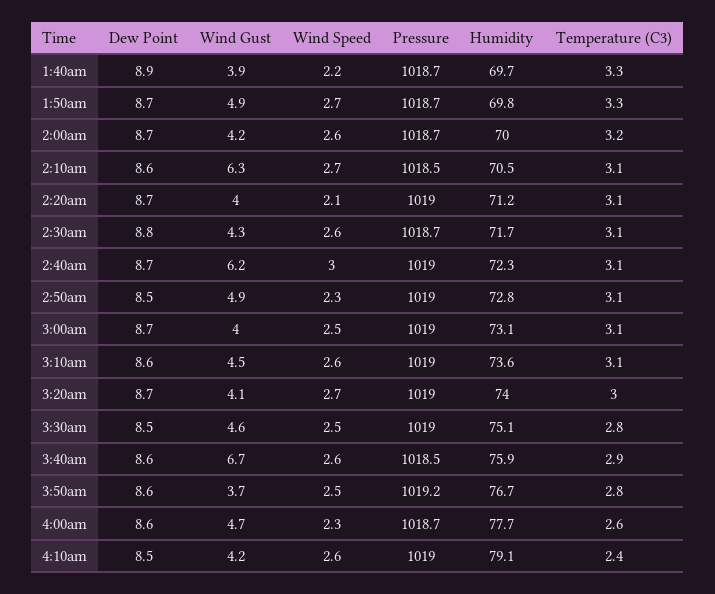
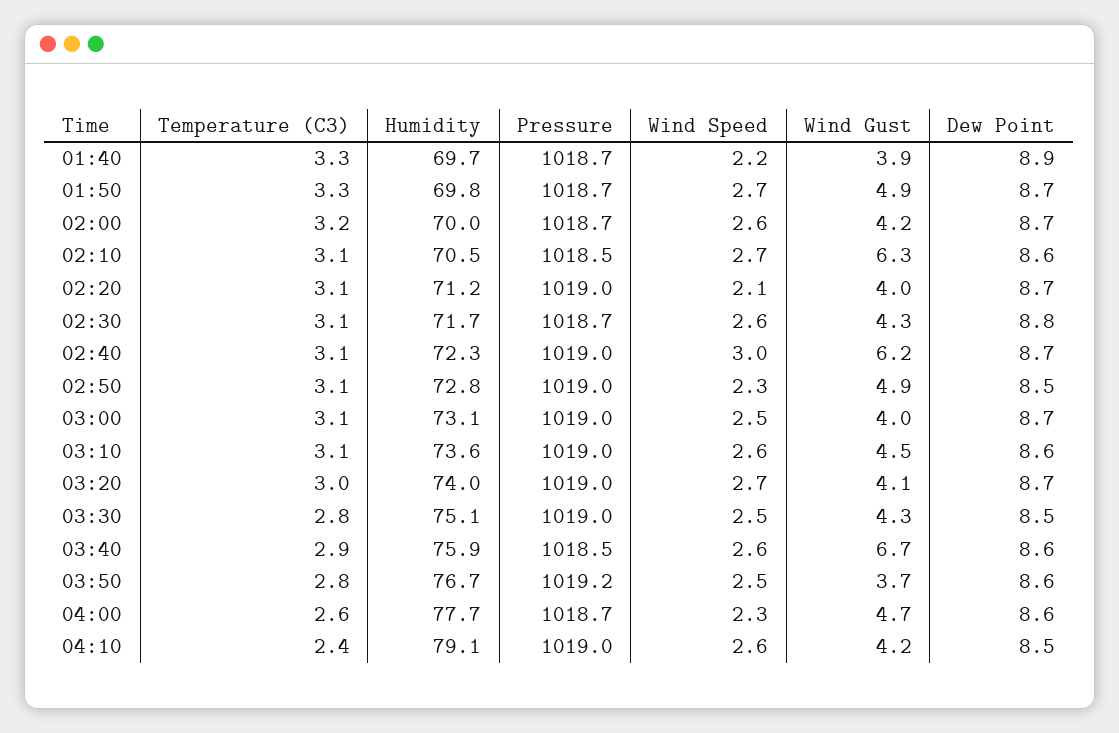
  {
    "Dew Point": {
      "1:40am": 8.9,
      "1:50am": 8.7,
      "2:00am": 8.7,
      "2:10am": 8.6,
      "2:20am": 8.7,
      "2:30am": 8.8,
      "2:40am": 8.7,
      "2:50am": 8.5,
      "3:00am": 8.7,
      "3:10am": 8.6,
      "3:20am": 8.7,
      "3:30am": 8.5,
      "3:40am": 8.6,
      "3:50am": 8.6,
      "4:00am": 8.6,
      "4:10am": 8.5
    },
    "Wind Gust": {
      "1:40am": 3.9,
      "1:50am": 4.9,
      "2:00am": 4.2,
      "2:10am": 6.3,
      "2:20am": 4,
      "2:30am": 4.3,
      "2:40am": 6.2,
      "2:50am": 4.9,
      "3:00am": 4,
      "3:10am": 4.5,
      "3:20am": 4.1,
-     "3:30am": 4.6,
+     "3:30am": 4.3,
      "3:40am": 6.7,
      "3:50am": 3.7,
      "4:00am": 4.7,
      "4:10am": 4.2
    },
    "Wind Speed": {
      "1:40am": 2.2,
      "1:50am": 2.7,
      "2:00am": 2.6,
      "2:10am": 2.7,
      "2:20am": 2.1,
      "2:30am": 2.6,
      "2:40am": 3,
      "2:50am": 2.3,
      "3:00am": 2.5,
      "3:10am": 2.6,
      "3:20am": 2.7,
      "3:30am": 2.5,
      "3:40am": 2.6,
      "3:50am": 2.5,
      "4:00am": 2.3,
      "4:10am": 2.6
    },
    "Pressure": {
      "1:40am": 1018.7,
      "1:50am": 1018.7,
      "2:00am": 1018.7,
      "2:10am": 1018.5,
      "2:20am": 1019,
      "2:30am": 1018.7,
      "2:40am": 1019,
      "2:50am": 1019,
      "3:00am": 1019,
      "3:10am": 1019,
      "3:20am": 1019,
      "3:30am": 1019,
      "3:40am": 1018.5,
      "3:50am": 1019.2,
      "4:00am": 1018.7,
      "4:10am": 1019
    },
    "Humidity": {
      "1:40am": 69.7,
      "1:50am": 69.8,
      "2:00am": 70,
      "2:10am": 70.5,
      "2:20am": 71.2,
      "2:30am": 71.7,
      "2:40am": 72.3,
      "2:50am": 72.8,
      "3:00am": 73.1,
      "3:10am": 73.6,
      "3:20am": 74,
      "3:30am": 75.1,
      "3:40am": 75.9,
      "3:50am": 76.7,
      "4:00am": 77.7,
      "4:10am": 79.1
    },
    "Temperature (C3)": {
      "1:40am": 3.3,
      "1:50am": 3.3,
      "2:00am": 3.2,
      "2:10am": 3.1,
      "2:20am": 3.1,
      "2:30am": 3.1,
      "2:40am": 3.1,
      "2:50am": 3.1,
      "3:00am": 3.1,
      "3:10am": 3.1,
      "3:20am": 3,
      "3:30am": 2.8,
      "3:40am": 2.9,
      "3:50am": 2.8,
      "4:00am": 2.6,
      "4:10am": 2.4
    }
  }

